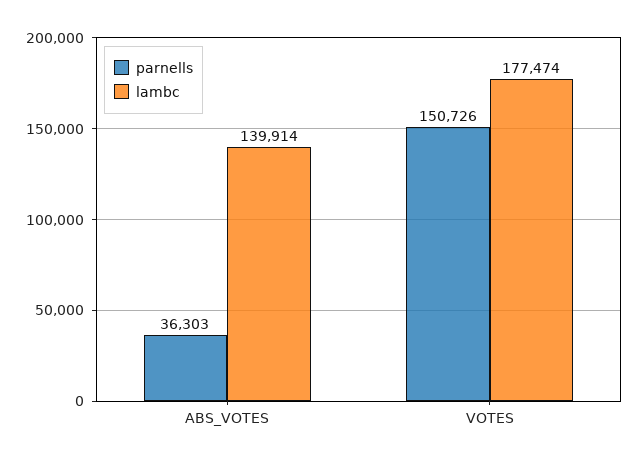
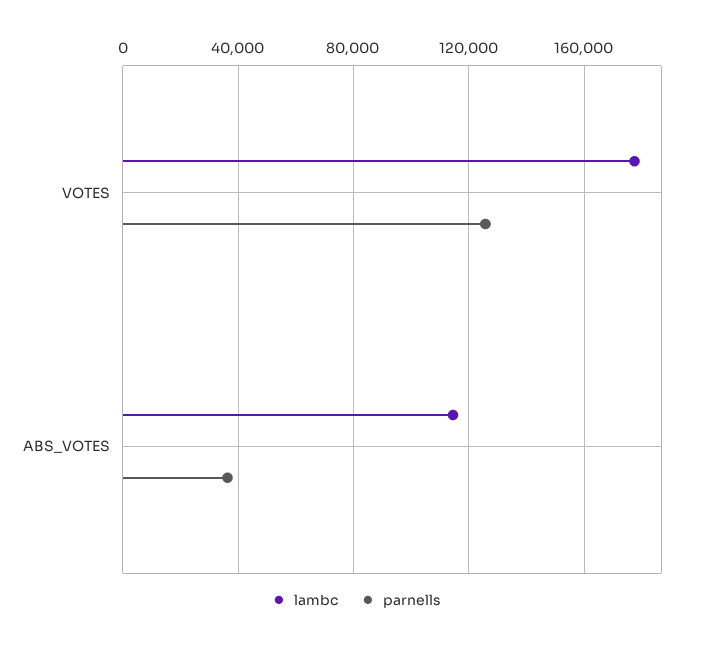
  {
    "parnells": {
      "ABS_VOTES": 36303,
-     "VOTES": 150726
+     "VOTES": 125000
    },
    "lambc": {
-     "ABS_VOTES": 139914,
+     "ABS_VOTES": 115000,
      "VOTES": 177474
    }
  }

